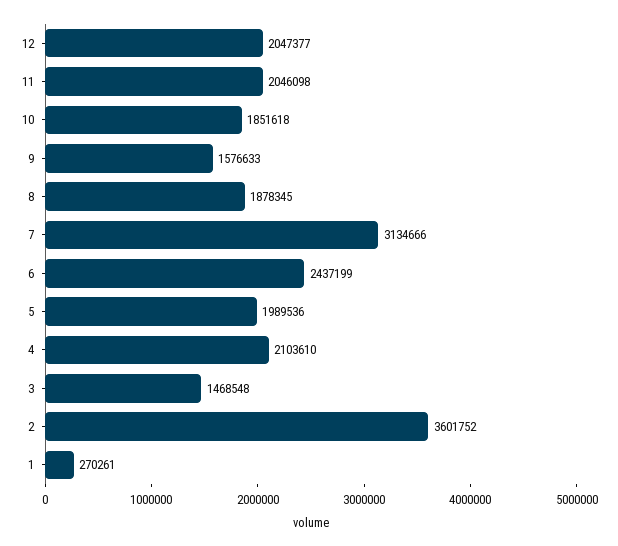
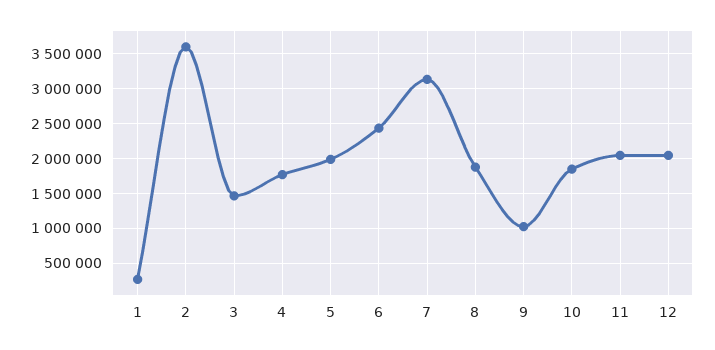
  {
    "12": 2047377,
    "11": 2046098,
    "10": 1851618,
-   "9": 1576633,
+   "9": 1000000,
    "8": 1878345,
    "7": 3134666,
    "6": 2437199,
    "5": 1989536,
-   "4": 2103610,
+   "4": 1800000,
    "3": 1468548,
    "2": 3601752,
    "1": 270261
  }

